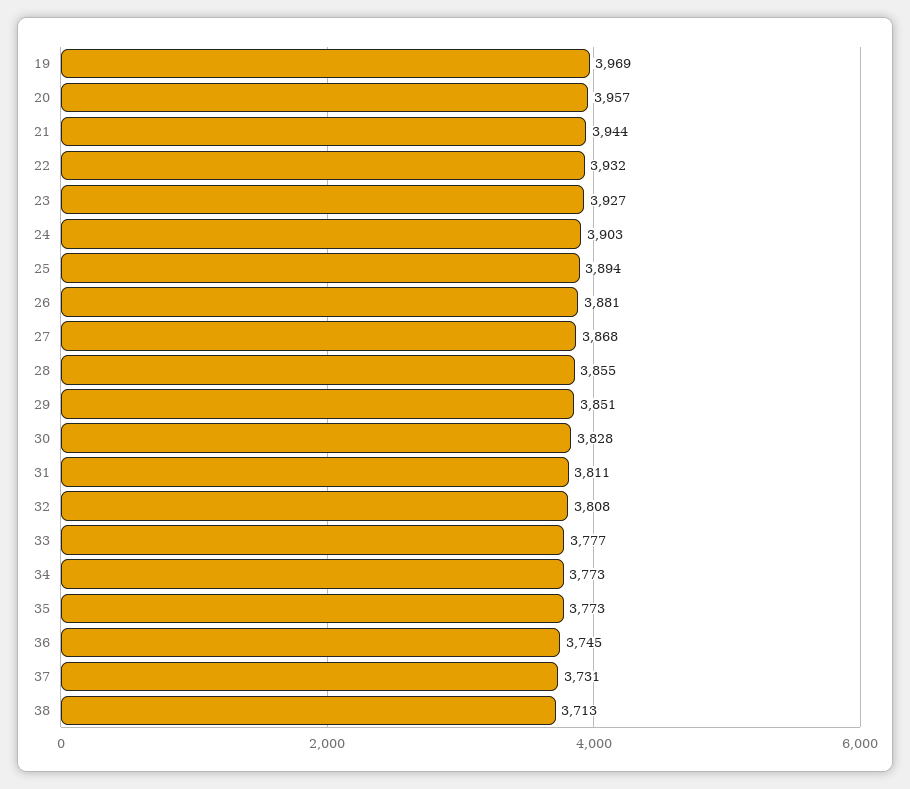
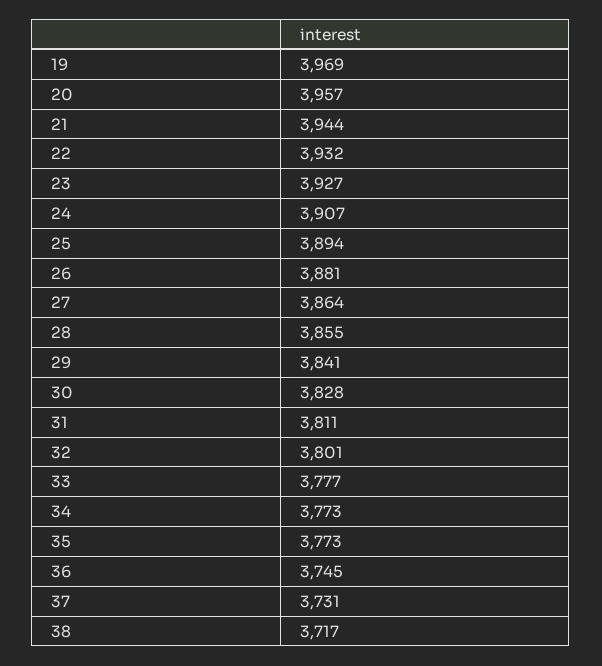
  {
    "19": 3969,
    "20": 3957,
    "21": 3944,
    "22": 3932,
    "23": 3927,
-   "24": 3903,
+   "24": 3907,
    "25": 3894,
    "26": 3881,
-   "27": 3868,
+   "27": 3864,
    "28": 3855,
-   "29": 3851,
+   "29": 3841,
    "30": 3828,
    "31": 3811,
-   "32": 3808,
+   "32": 3801,
    "33": 3777,
    "34": 3773,
    "35": 3773,
    "36": 3745,
    "37": 3731,
-   "38": 3713
+   "38": 3717
  }

